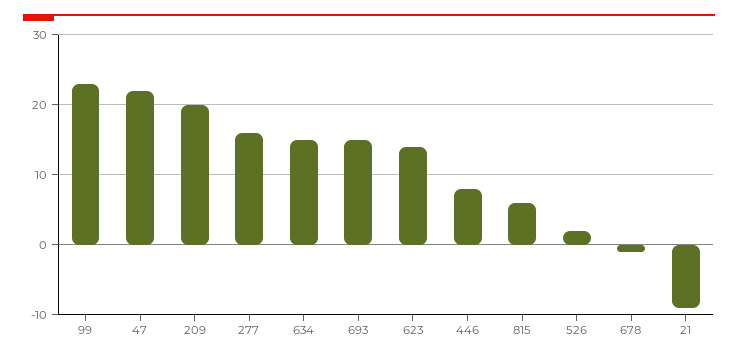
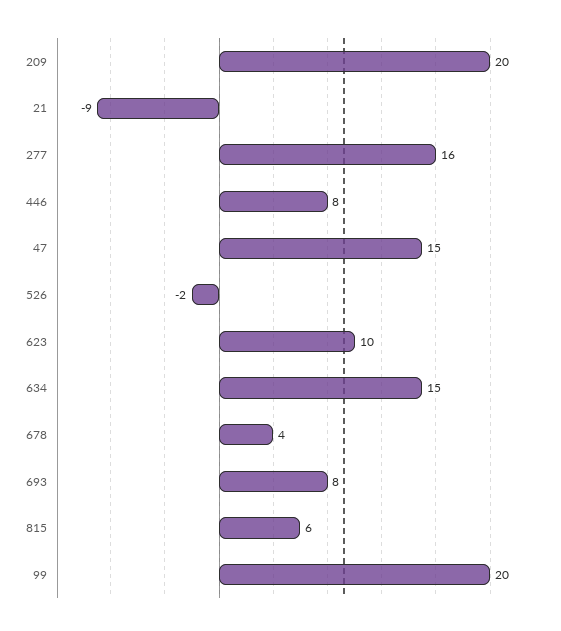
  {
-   "99": 23,
+   "99": 20,
-   "47": 22,
+   "47": 15,
    "209": 20,
    "277": 16,
    "634": 15,
-   "693": 15,
+   "693": 8,
-   "623": 14,
+   "623": 10,
    "446": 8,
    "815": 6,
-   "526": 2,
+   "526": -2,
-   "678": -1,
+   "678": 4,
    "21": -9
  }

